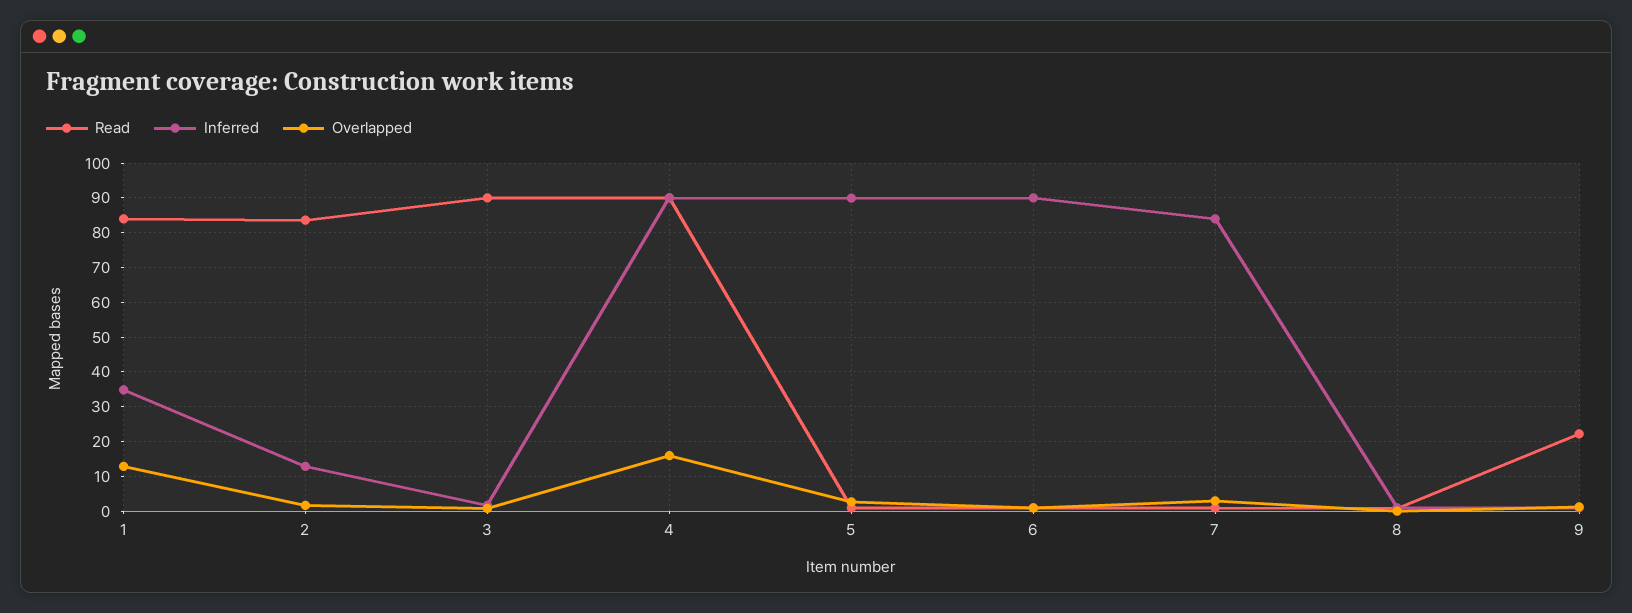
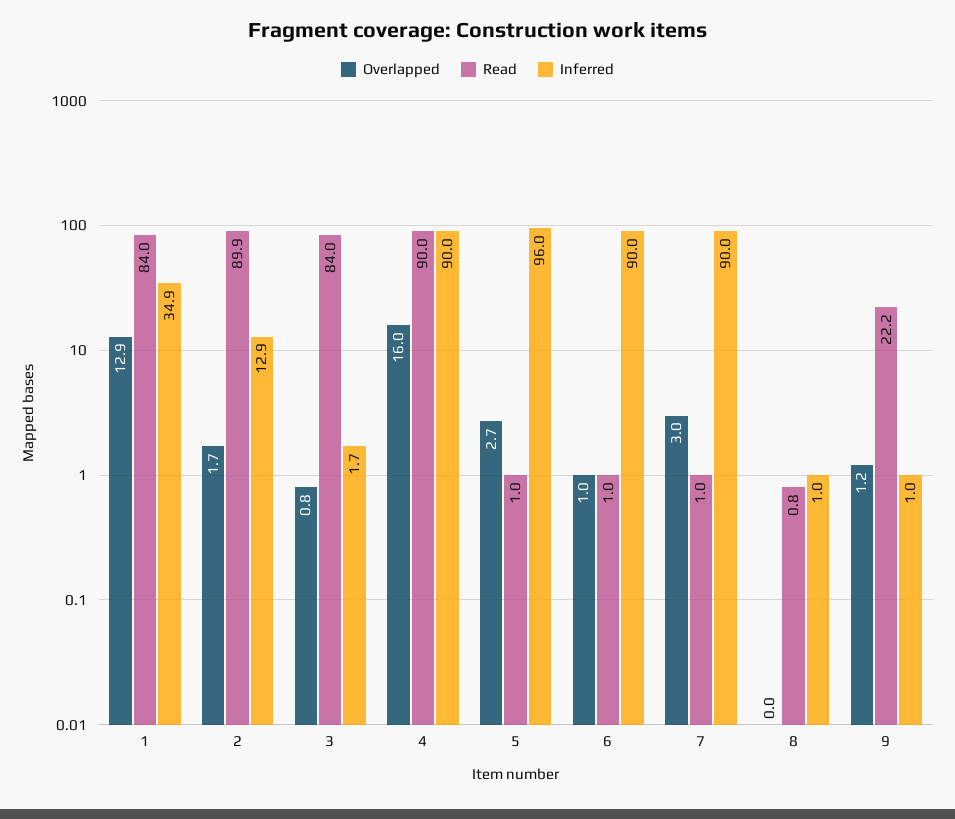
  {
    "Read": {
      "1": 84,
-     "2": 84,
+     "2": 89.9,
-     "3": 90,
+     "3": 84,
      "4": 90,
      "5": 1,
      "6": 1,
      "7": 1,
      "8": 0.8,
      "9": 22.2
    },
    "Inferred": {
      "1": 34.9,
      "2": 12.9,
      "3": 1.7,
      "4": 90,
-     "5": 90,
+     "5": 96,
      "6": 90,
-     "7": 84,
+     "7": 90,
      "8": 1,
      "9": 1
    },
    "Overlapped": {
      "1": 12.9,
      "2": 1.7,
      "3": 0.8,
      "4": 16,
      "5": 2.7,
      "6": 1,
      "7": 3,
      "8": 0,
      "9": 1.2
    }
  }

